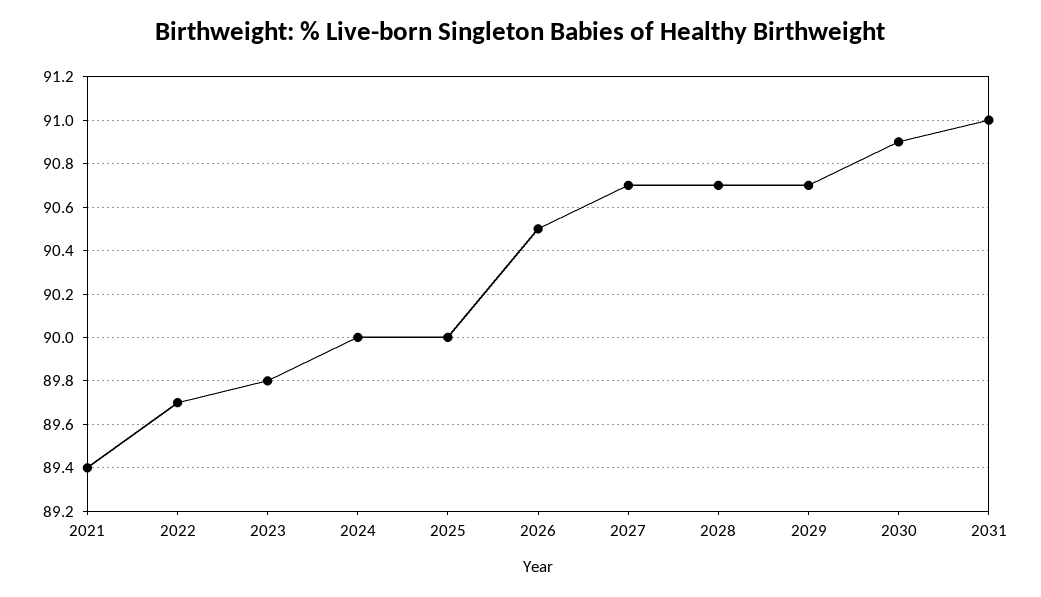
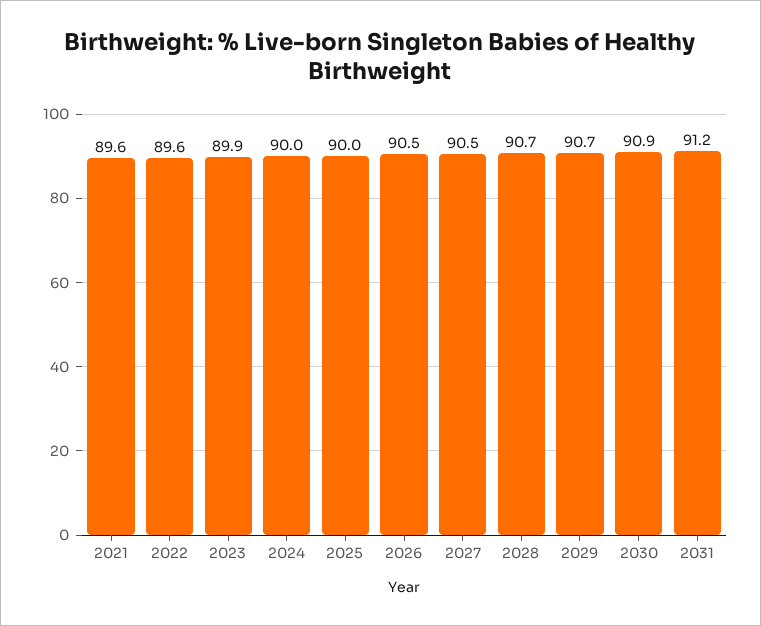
  {
-   "2021": 89.4,
+   "2021": 89.6,
-   "2022": 89.7,
+   "2022": 89.6,
-   "2023": 89.8,
+   "2023": 89.9,
    "2024": 90,
    "2025": 90,
    "2026": 90.5,
-   "2027": 90.7,
+   "2027": 90.5,
    "2028": 90.7,
    "2029": 90.7,
    "2030": 90.9,
-   "2031": 91
+   "2031": 91.2
  }

